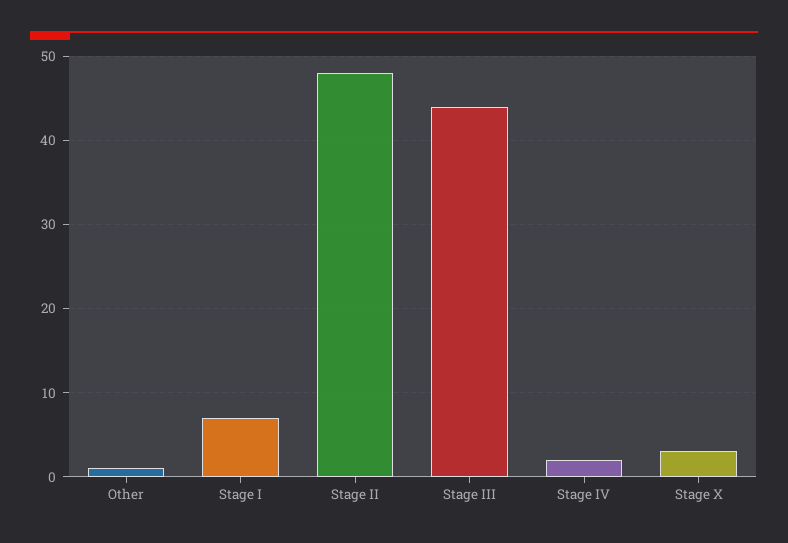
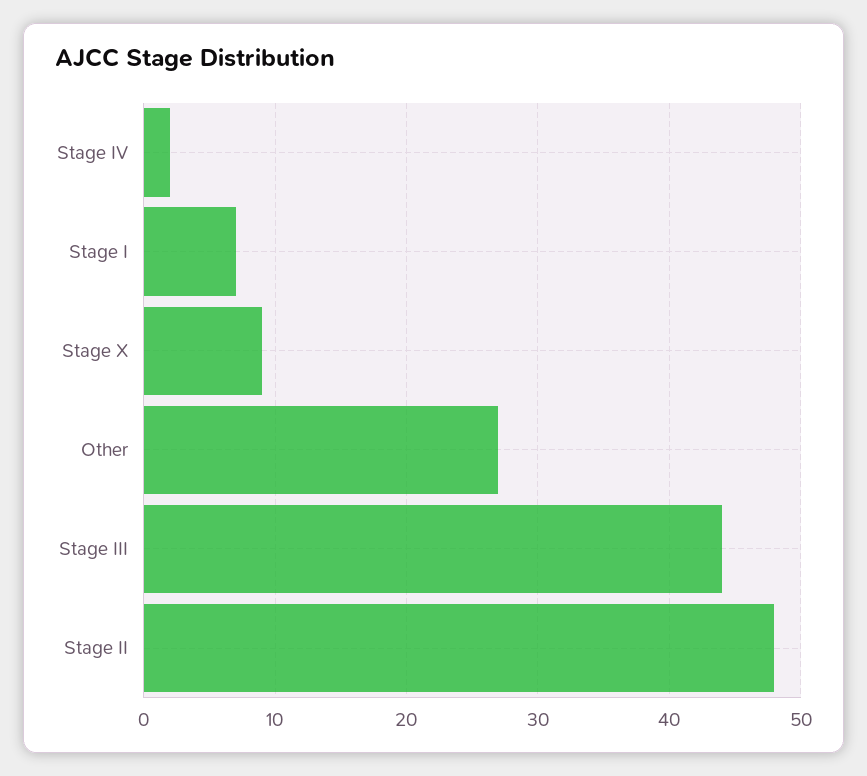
  {
-   "Other": 1,
+   "Other": 27,
    "Stage I": 7,
    "Stage II": 48,
    "Stage III": 44,
    "Stage IV": 2,
-   "Stage X": 3
+   "Stage X": 9
  }

